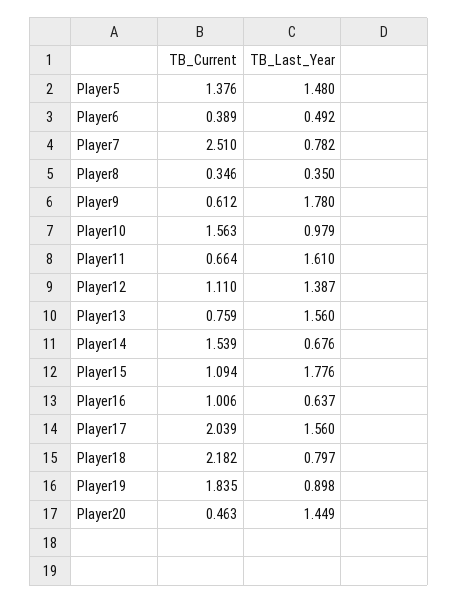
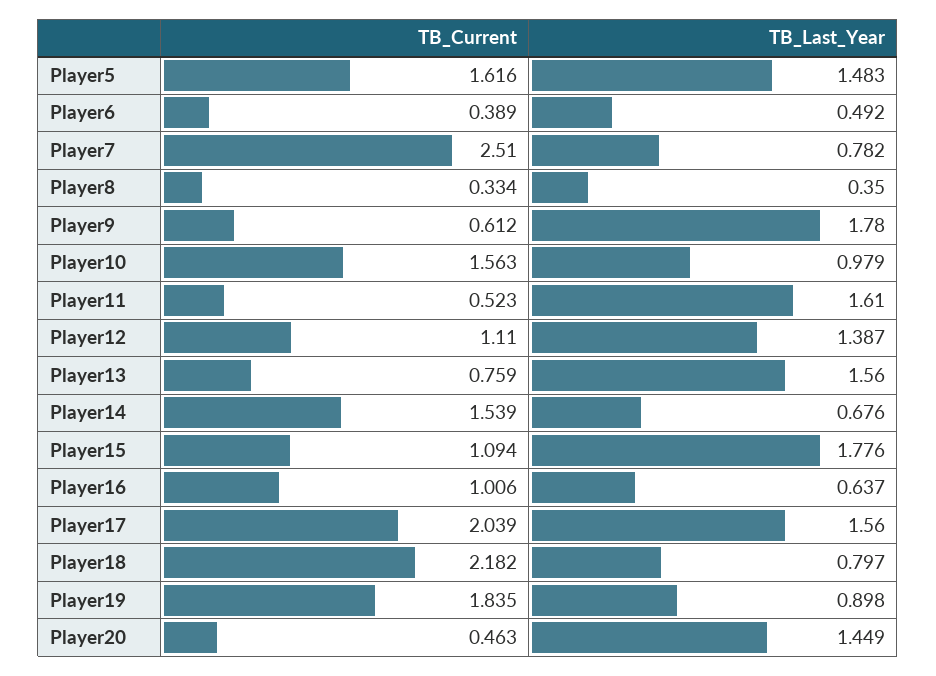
  {
    "TB_Current": {
-     "Player5": 1.376,
+     "Player5": 1.616,
      "Player6": 0.389,
      "Player7": 2.51,
-     "Player8": 0.346,
+     "Player8": 0.334,
      "Player9": 0.612,
      "Player10": 1.563,
-     "Player11": 0.664,
+     "Player11": 0.523,
      "Player12": 1.11,
      "Player13": 0.759,
      "Player14": 1.539,
      "Player15": 1.094,
      "Player16": 1.006,
      "Player17": 2.039,
      "Player18": 2.182,
      "Player19": 1.835,
      "Player20": 0.463
    },
    "TB_Last_Year": {
-     "Player5": 1.48,
+     "Player5": 1.483,
      "Player6": 0.492,
      "Player7": 0.782,
      "Player8": 0.35,
      "Player9": 1.78,
      "Player10": 0.979,
      "Player11": 1.61,
      "Player12": 1.387,
      "Player13": 1.56,
      "Player14": 0.676,
      "Player15": 1.776,
      "Player16": 0.637,
      "Player17": 1.56,
      "Player18": 0.797,
      "Player19": 0.898,
      "Player20": 1.449
    }
  }

